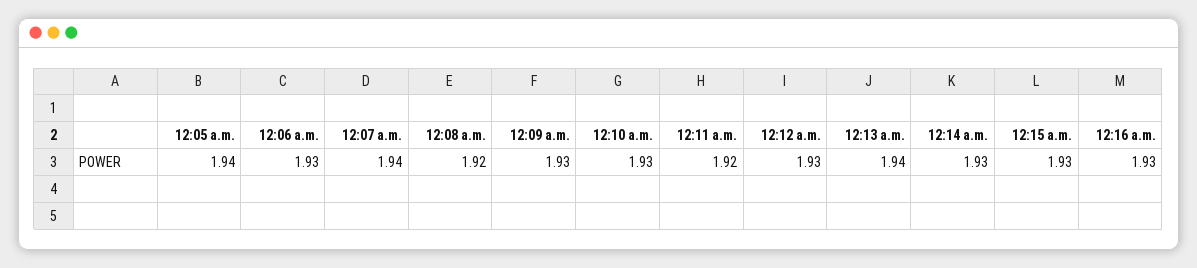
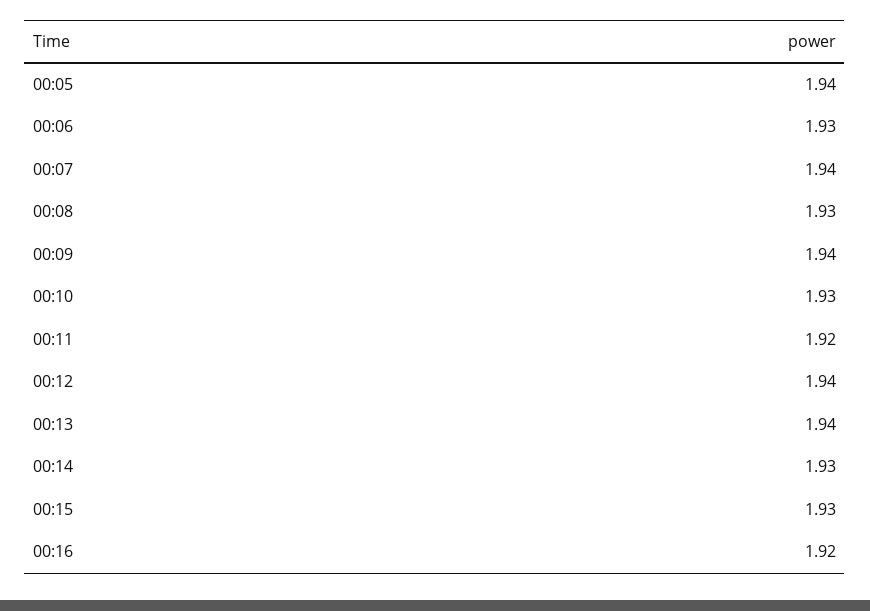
  {
    "12:05 a.m.": 1.94,
    "12:06 a.m.": 1.93,
    "12:07 a.m.": 1.94,
-   "12:08 a.m.": 1.92,
+   "12:08 a.m.": 1.93,
-   "12:09 a.m.": 1.93,
+   "12:09 a.m.": 1.94,
    "12:10 a.m.": 1.93,
    "12:11 a.m.": 1.92,
-   "12:12 a.m.": 1.93,
+   "12:12 a.m.": 1.94,
    "12:13 a.m.": 1.94,
    "12:14 a.m.": 1.93,
    "12:15 a.m.": 1.93,
-   "12:16 a.m.": 1.93
+   "12:16 a.m.": 1.92
  }

